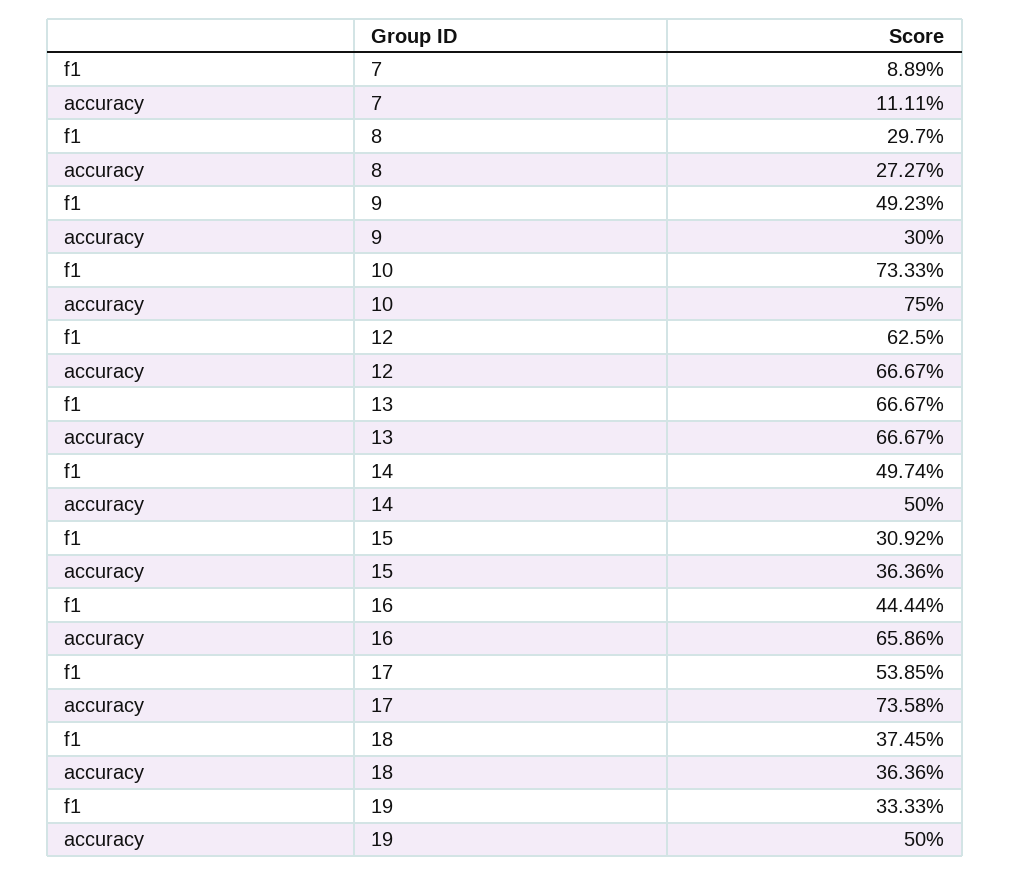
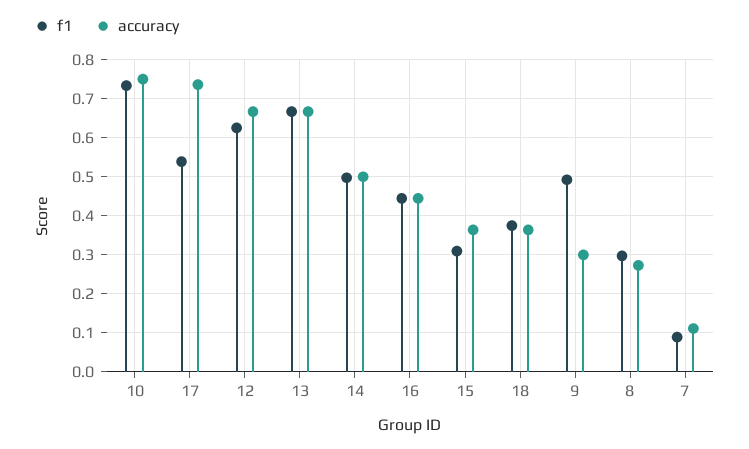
  {
    "f1": {
      "7": 0.0889,
      "8": 0.297,
      "9": 0.4923,
      "10": 0.7333,
      "12": 0.625,
      "13": 0.6667,
      "14": 0.4974,
      "15": 0.3092,
      "16": 0.4444,
      "17": 0.5385,
-     "18": 0.3745,
+     "18": 0.3745
-     "19": 0.3333
    },
    "accuracy": {
      "7": 0.1111,
      "8": 0.2727,
      "9": 0.3,
      "10": 0.75,
      "12": 0.6667,
      "13": 0.6667,
      "14": 0.5,
      "15": 0.3636,
-     "16": 0.6586,
+     "16": 0.44,
      "17": 0.7358,
-     "18": 0.3636,
+     "18": 0.3636
-     "19": 0.5
    }
  }

